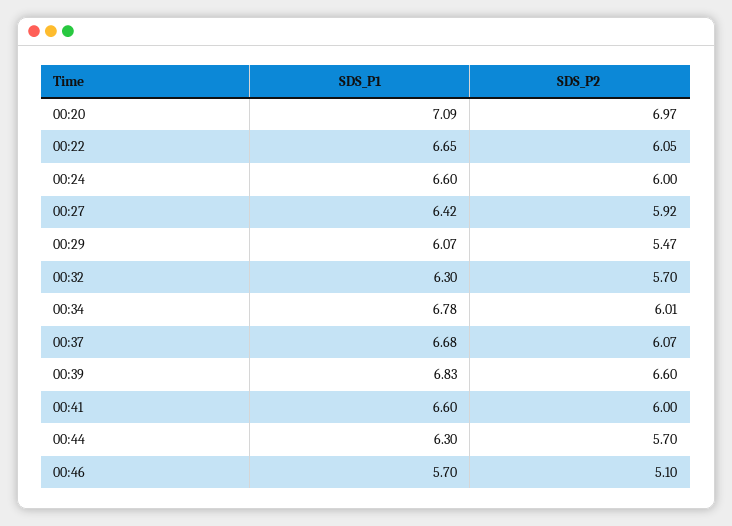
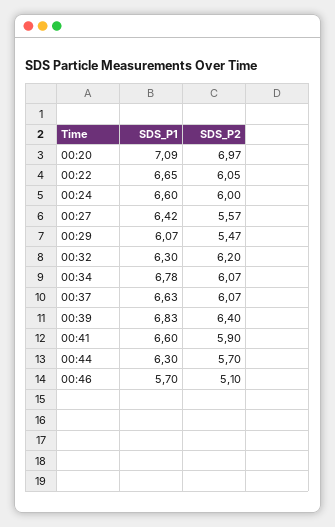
  {
    "SDS_P1": {
      "00:20": 7.09,
      "00:22": 6.65,
      "00:24": 6.6,
      "00:27": 6.42,
      "00:29": 6.07,
      "00:32": 6.3,
      "00:34": 6.78,
-     "00:37": 6.68,
+     "00:37": 6.63,
      "00:39": 6.83,
      "00:41": 6.6,
      "00:44": 6.3,
      "00:46": 5.7
    },
    "SDS_P2": {
      "00:20": 6.97,
      "00:22": 6.05,
      "00:24": 6,
-     "00:27": 5.92,
+     "00:27": 5.57,
      "00:29": 5.47,
-     "00:32": 5.7,
+     "00:32": 6.2,
-     "00:34": 6.01,
+     "00:34": 6.07,
      "00:37": 6.07,
-     "00:39": 6.6,
+     "00:39": 6.4,
-     "00:41": 6,
+     "00:41": 5.9,
      "00:44": 5.7,
      "00:46": 5.1
    }
  }

